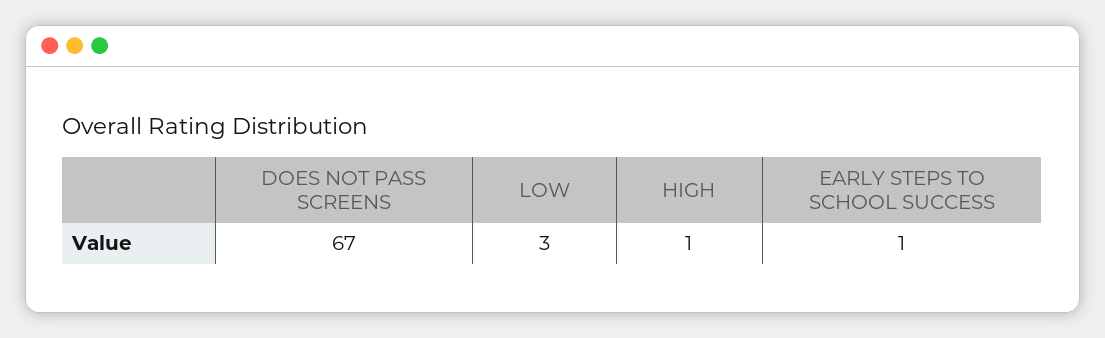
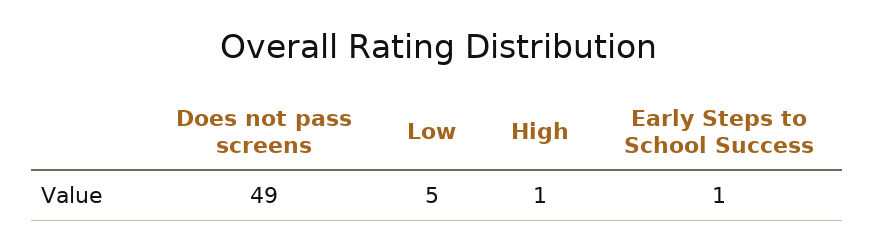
  {
-   "DOES NOT PASS SCREENS": 67,
+   "DOES NOT PASS SCREENS": 49,
-   "LOW": 3,
+   "LOW": 5,
    "HIGH": 1,
    "EARLY STEPS TO SCHOOL SUCCESS": 1
  }

